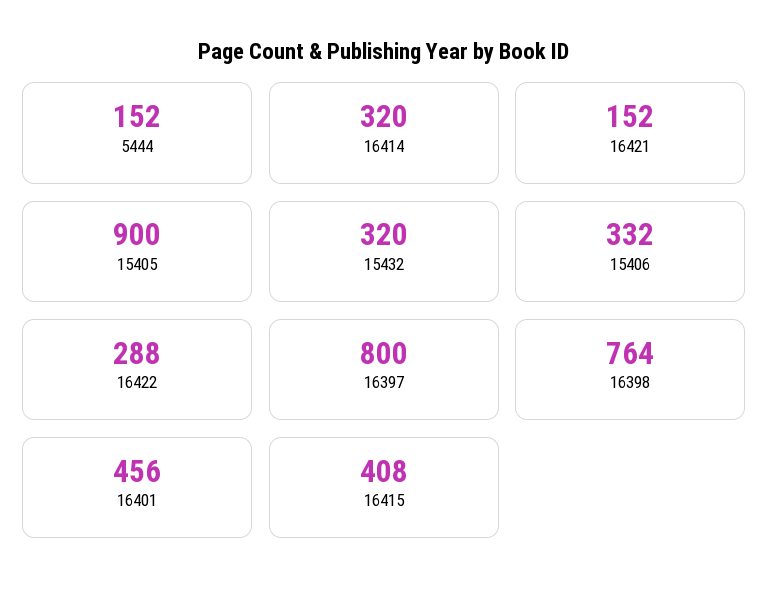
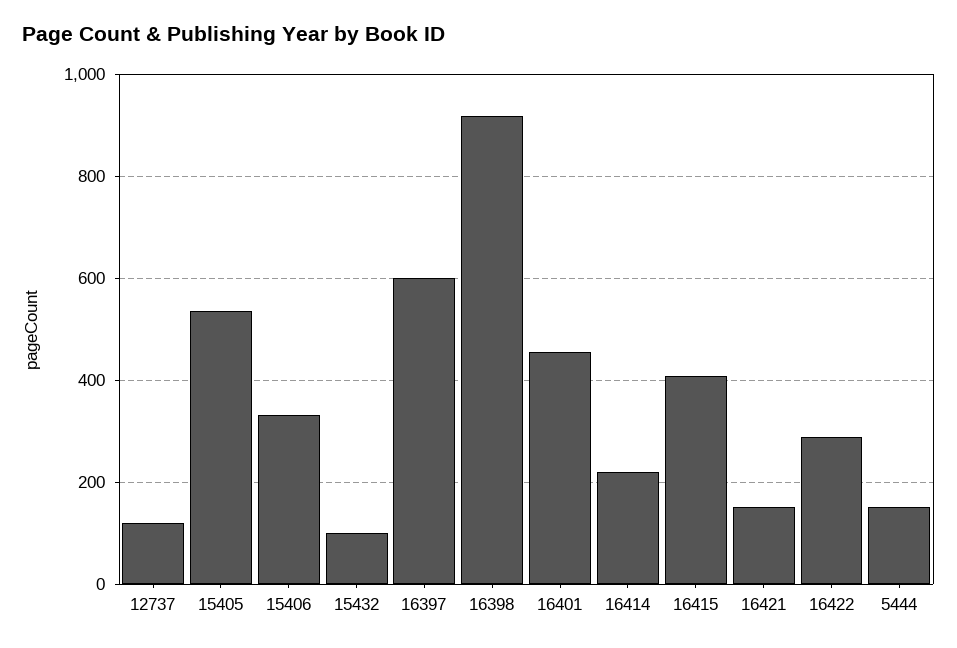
  {
    "5444": 152,
-   "16414": 320,
+   "16414": 220,
    "16421": 152,
-   "15405": 900,
+   "15405": 540,
-   "15432": 320,
+   "15432": 100,
    "15406": 332,
    "16422": 288,
-   "16397": 800,
+   "16397": 600,
-   "16398": 764,
+   "16398": 920,
    "16401": 456,
-   "16415": 408
+   "16415": 408,
+   "12737": 120
  }

